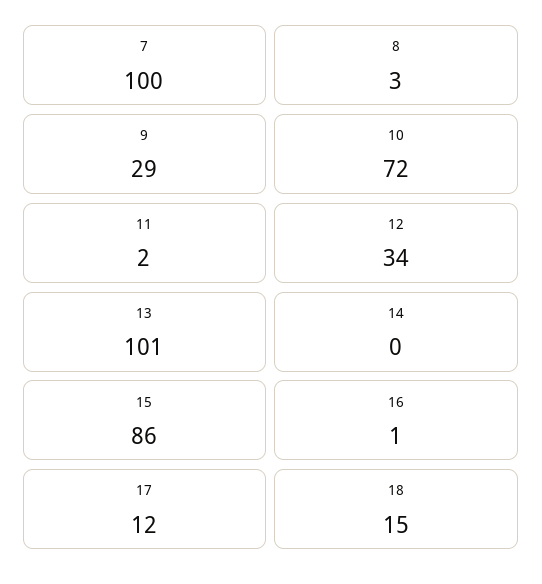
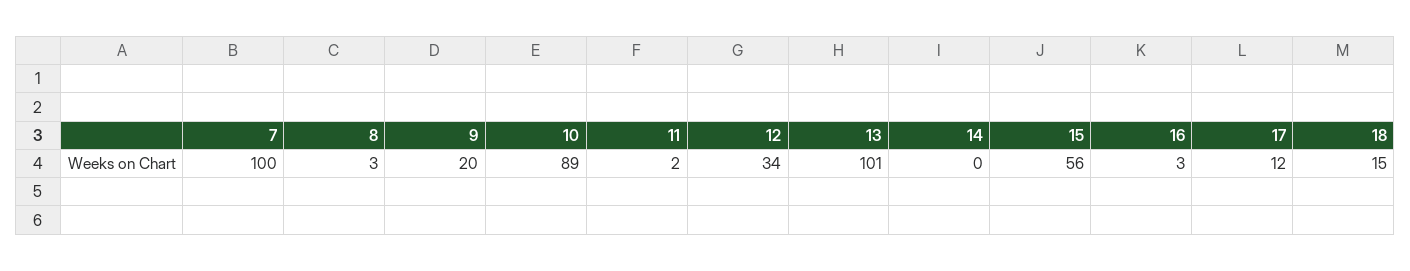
  {
    "7": 100,
    "8": 3,
-   "9": 29,
+   "9": 20,
-   "10": 72,
+   "10": 89,
    "11": 2,
    "12": 34,
    "13": 101,
    "14": 0,
-   "15": 86,
+   "15": 56,
-   "16": 1,
+   "16": 3,
    "17": 12,
    "18": 15
  }

